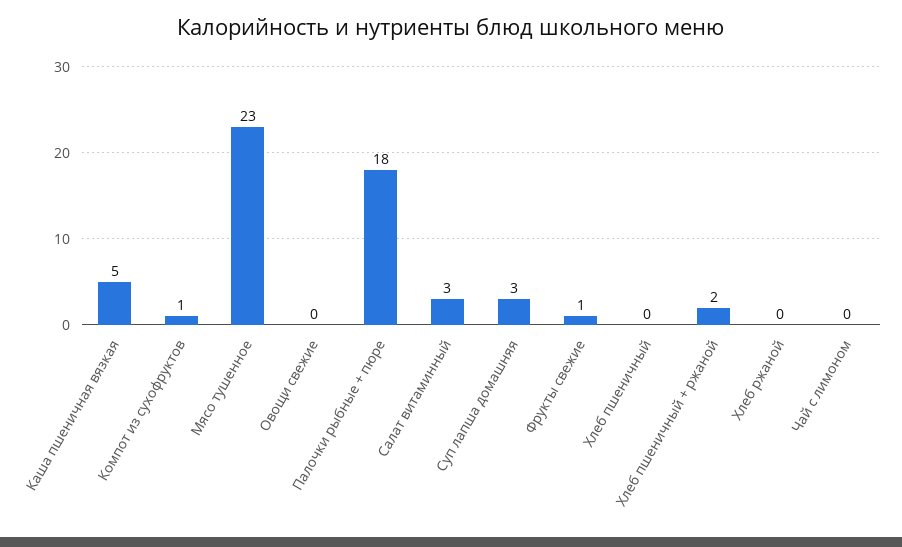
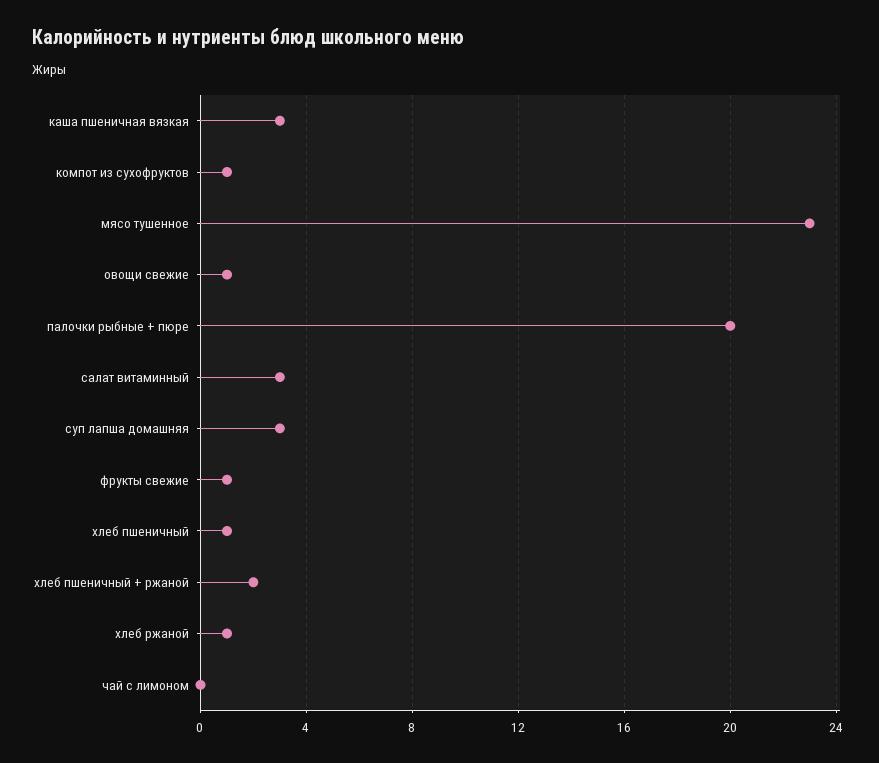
  {
-   "Каша пшеничная вязкая": 5,
+   "Каша пшеничная вязкая": 3,
    "Компот из сухофруктов": 1,
    "Мясо тушенное": 23,
-   "Овощи свежие": 0,
+   "Овощи свежие": 1,
-   "Палочки рыбные + пюре": 18,
+   "Палочки рыбные + пюре": 20,
    "Салат витаминный": 3,
    "Суп лапша домашняя": 3,
    "Фрукты свежие": 1,
-   "Хлеб пшеничный": 0,
+   "Хлеб пшеничный": 1,
    "Хлеб пшеничный + ржаной": 2,
-   "Хлеб ржаной": 0,
+   "Хлеб ржаной": 1,
    "Чай с лимоном": 0
  }

